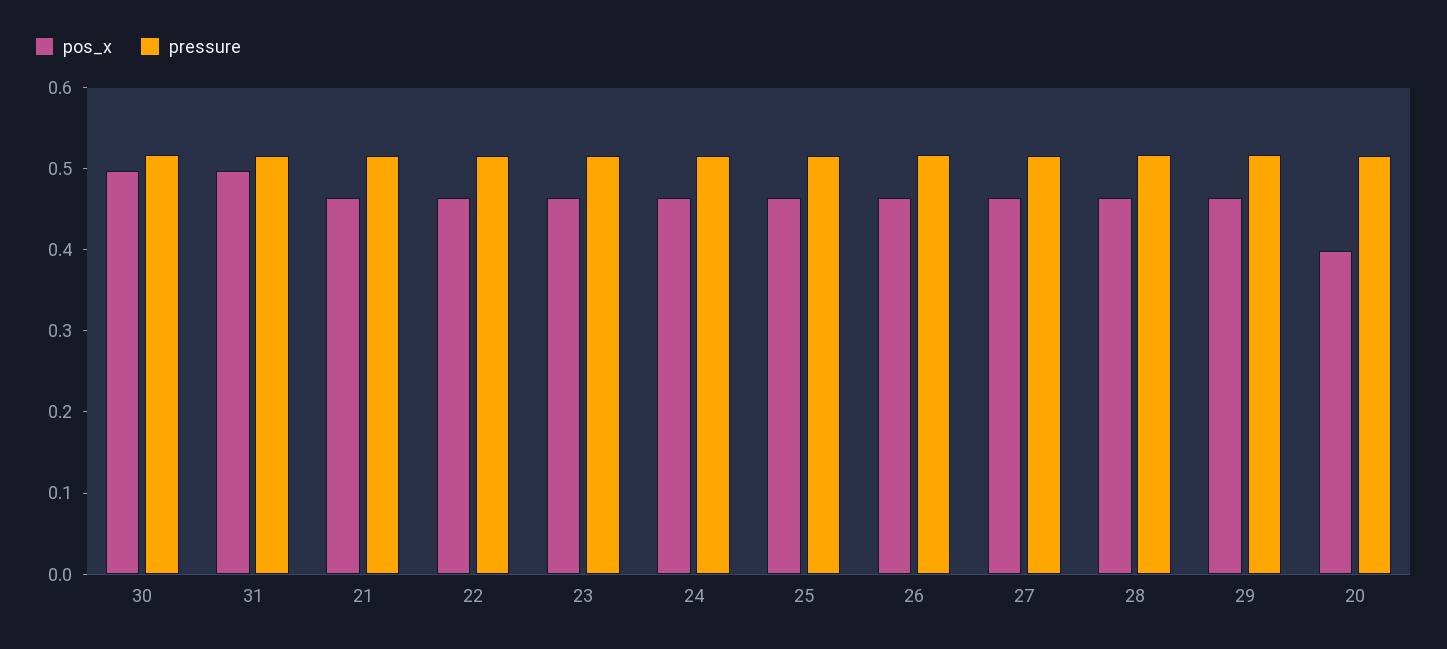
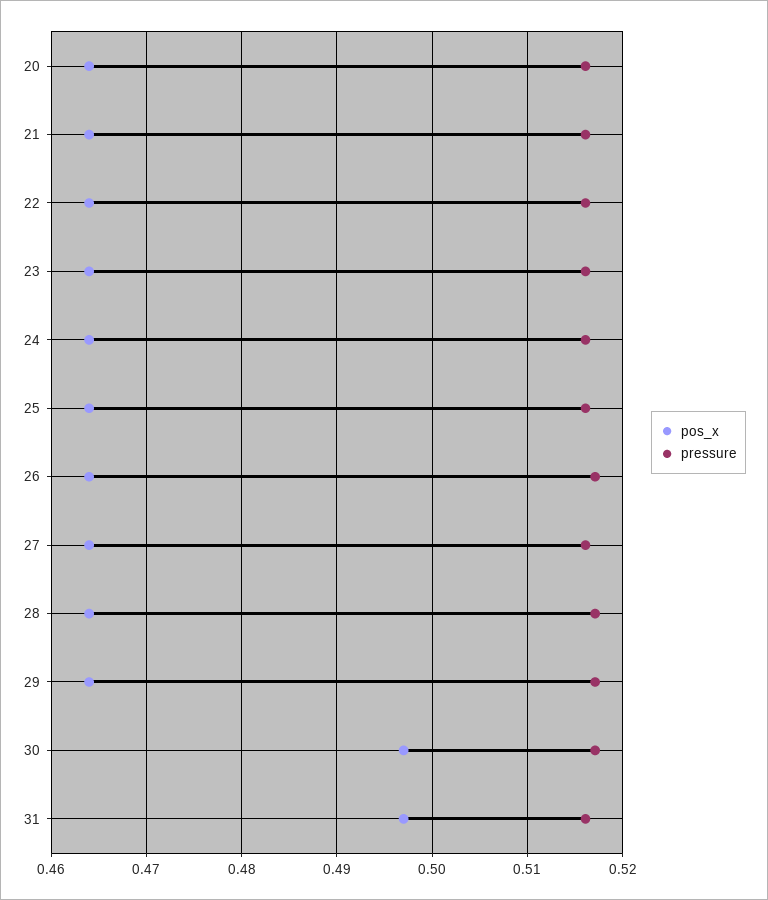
  {
    "pos_x": {
      "30": 0.497,
      "31": 0.497,
      "21": 0.464,
      "22": 0.464,
      "23": 0.464,
      "24": 0.464,
      "25": 0.464,
      "26": 0.464,
      "27": 0.464,
      "28": 0.464,
      "29": 0.464,
-     "20": 0.4
+     "20": 0.464
    },
    "pressure": {
      "30": 0.517,
      "31": 0.516,
      "21": 0.516,
      "22": 0.516,
      "23": 0.516,
      "24": 0.516,
      "25": 0.516,
      "26": 0.517,
      "27": 0.516,
      "28": 0.517,
      "29": 0.517,
      "20": 0.516
    }
  }

